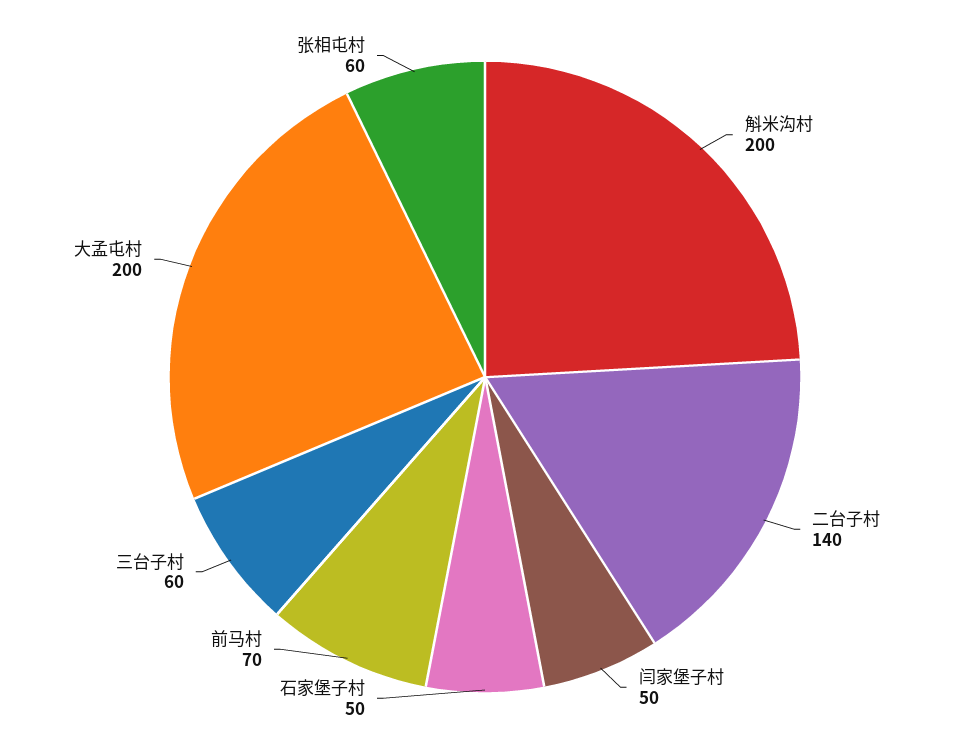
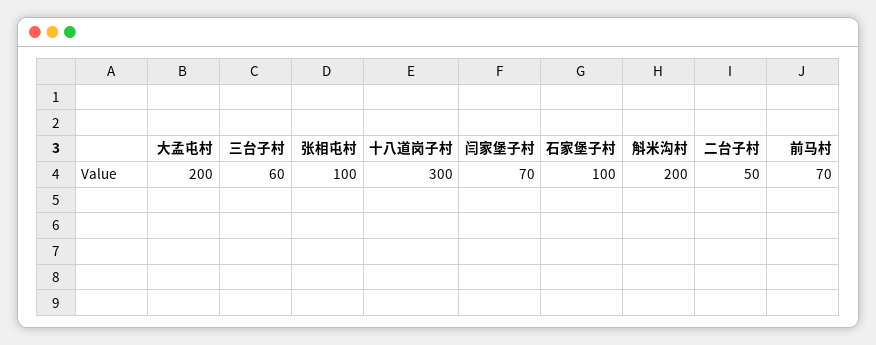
  {
    "斛米沟村": 200,
-   "二台子村": 140,
+   "二台子村": 50,
-   "闫家堡子村": 50,
+   "闫家堡子村": 70,
-   "石家堡子村": 50,
+   "石家堡子村": 100,
    "前马村": 70,
    "三台子村": 60,
    "大孟屯村": 200,
-   "张相屯村": 60
+   "张相屯村": 100,
+   "十八道岗子村": 300
  }

